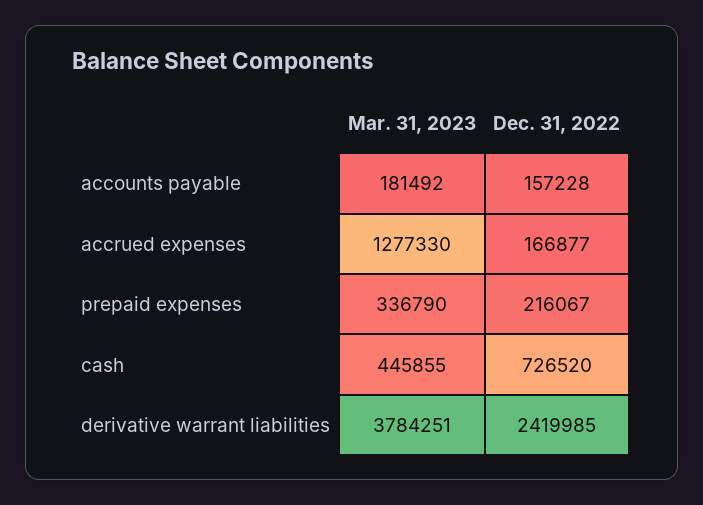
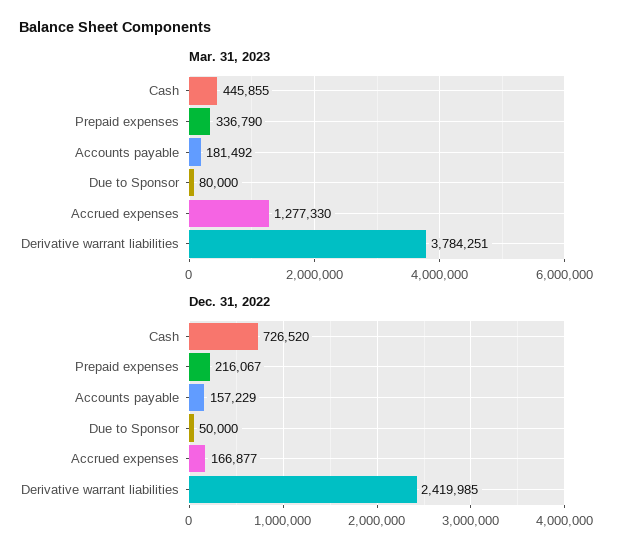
  {
    "Mar. 31, 2023": {
      "accounts payable": 181492,
      "accrued expenses": 1277330,
      "prepaid expenses": 336790,
      "cash": 445855,
-     "derivative warrant liabilities": 3784251
+     "derivative warrant liabilities": 3784251,
+     "Due to Sponsor": 80000
    },
    "Dec. 31, 2022": {
-     "accounts payable": 157228,
+     "accounts payable": 157229,
      "accrued expenses": 166877,
      "prepaid expenses": 216067,
      "cash": 726520,
-     "derivative warrant liabilities": 2419985
+     "derivative warrant liabilities": 2419985,
+     "Due to Sponsor": 50000
    }
  }

